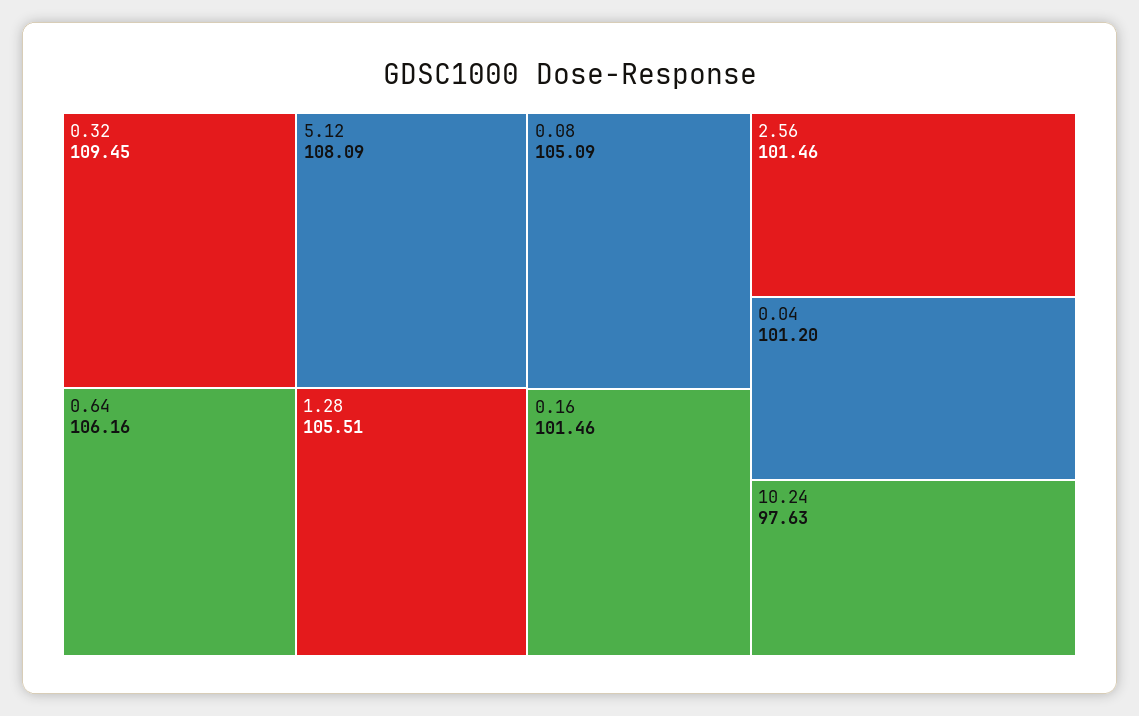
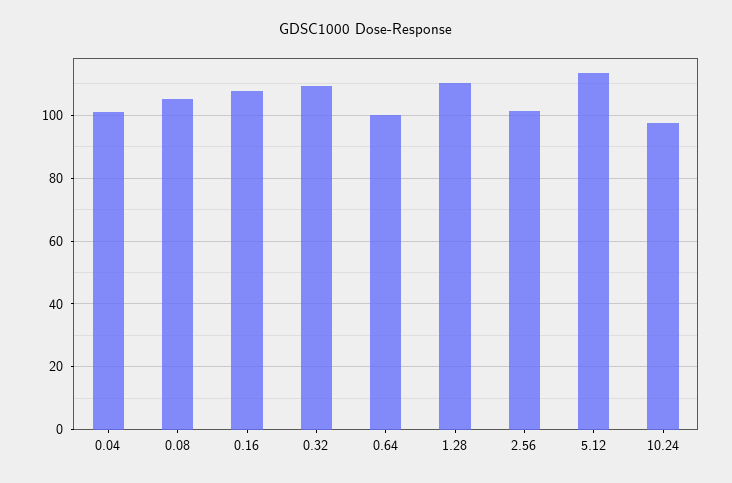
  {
    "0.32": 109.45,
-   "5.12": 108.09,
+   "5.12": 114,
-   "0.64": 106.16,
+   "0.64": 100,
-   "1.28": 105.51,
+   "1.28": 110,
    "0.08": 105.09,
-   "0.16": 101.46,
+   "0.16": 108,
    "2.56": 101.46,
    "0.04": 101.2,
    "10.24": 97.63
  }

